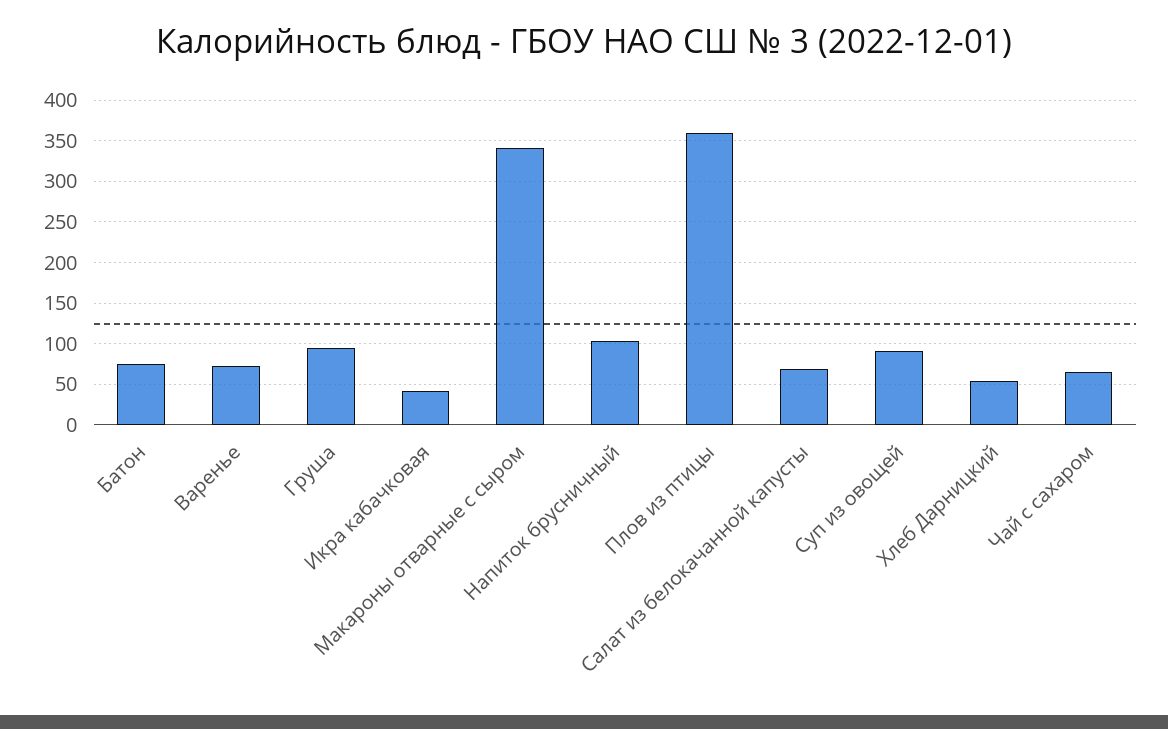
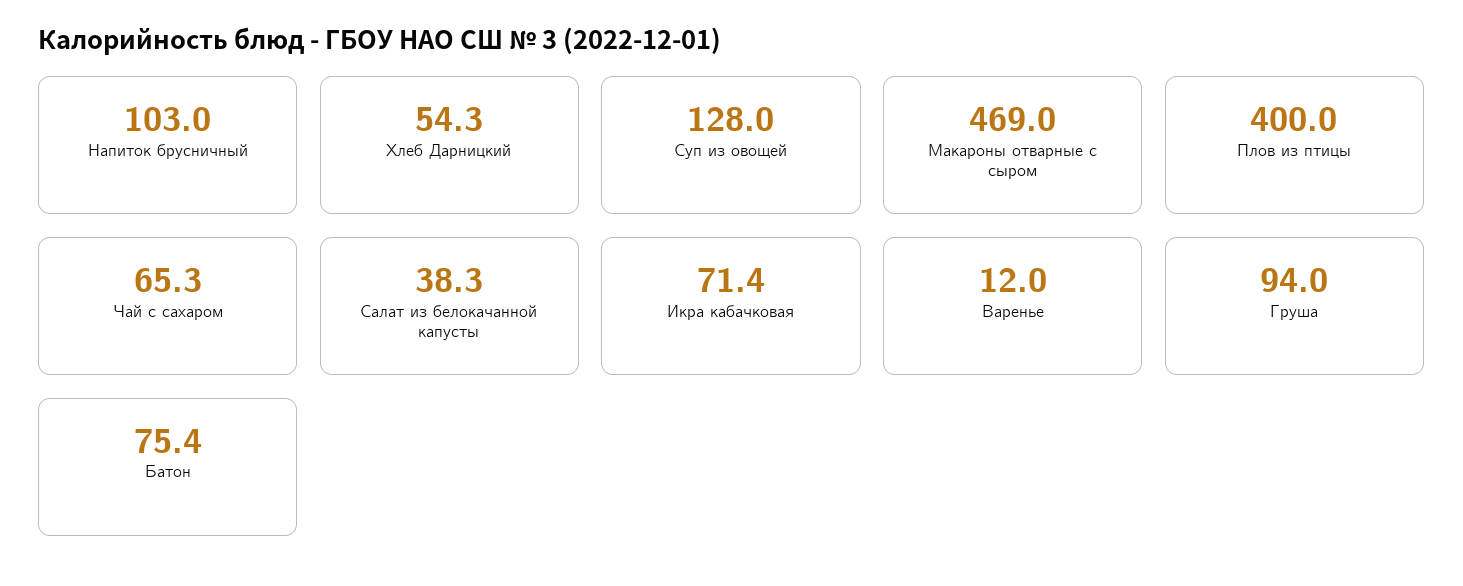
  {
    "Батон": 75.4,
-   "Варенье": 70,
+   "Варенье": 12,
    "Груша": 94,
-   "Икра кабачковая": 40,
+   "Икра кабачковая": 71.4,
-   "Макароны отварные с сыром": 340,
+   "Макароны отварные с сыром": 469,
    "Напиток брусничный": 103,
-   "Плов из птицы": 360,
+   "Плов из птицы": 400,
-   "Салат из белокачанной капусты": 70,
+   "Салат из белокачанной капусты": 38.3,
-   "Суп из овощей": 90,
+   "Суп из овощей": 128,
    "Хлеб Дарницкий": 54.3,
    "Чай с сахаром": 65.3
  }

